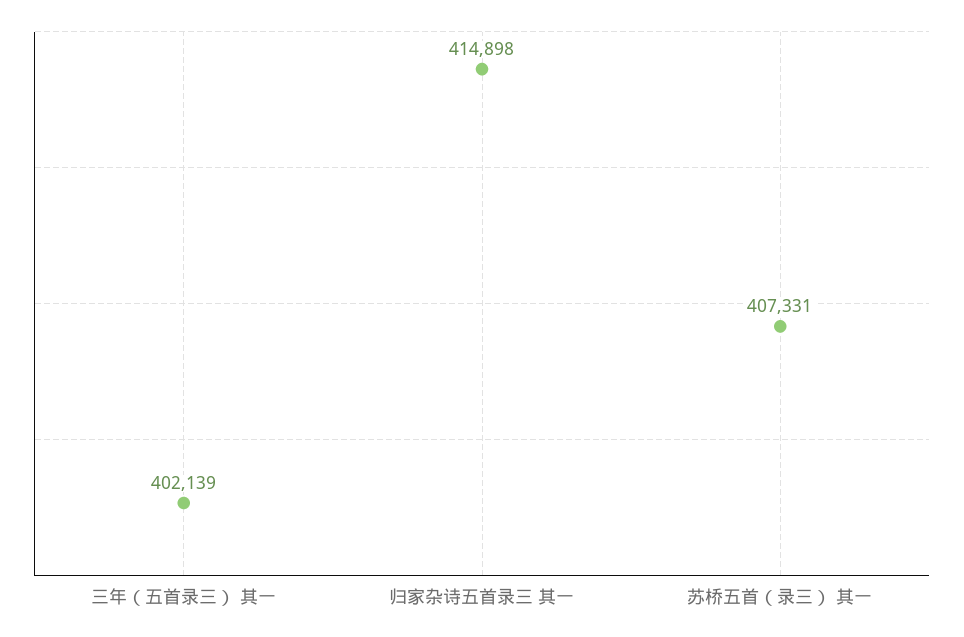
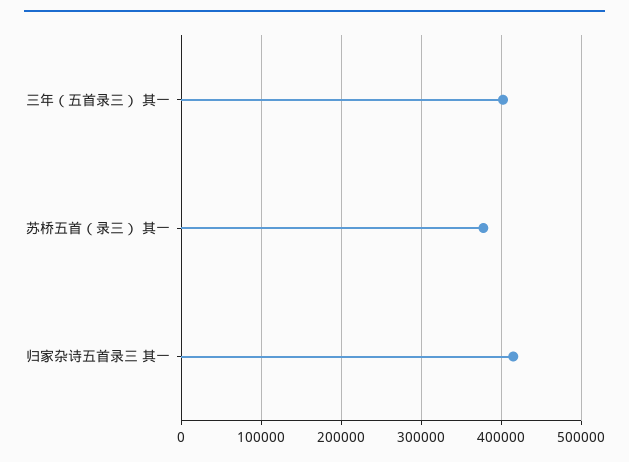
  {
    "三年（五首录三） 其一": 402139,
    "归家杂诗五首录三 其一": 414898,
-   "苏桥五首（录三） 其一": 407331
+   "苏桥五首（录三） 其一": 380000
  }

